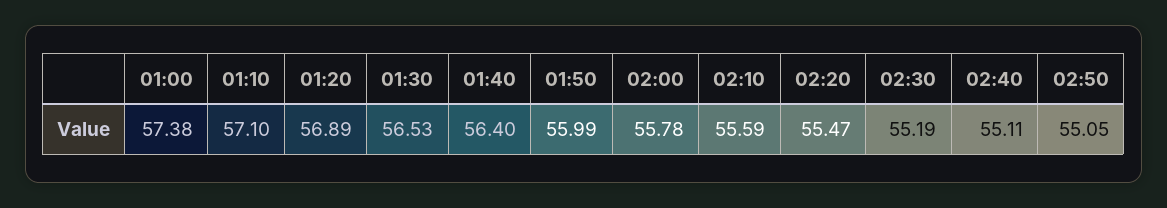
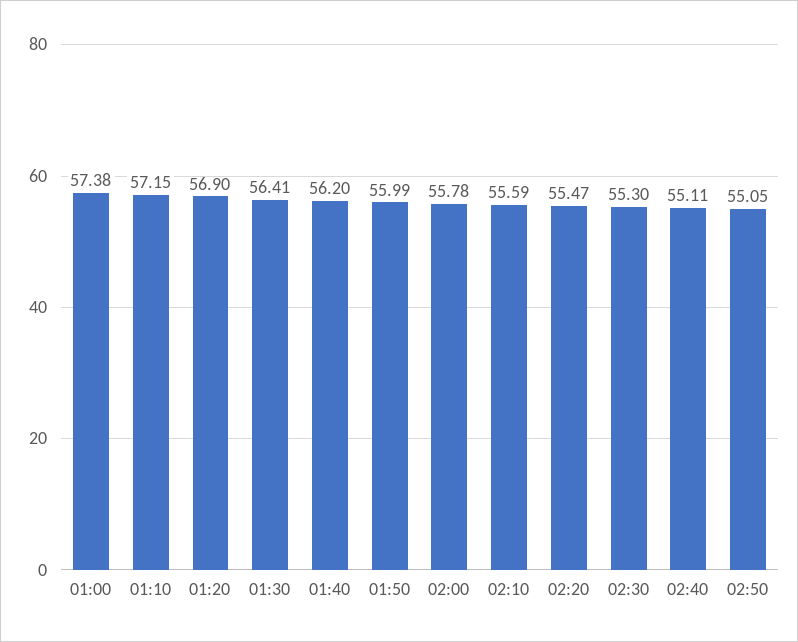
  {
    "01:00": 57.38,
-   "01:10": 57.1,
+   "01:10": 57.15,
-   "01:20": 56.89,
+   "01:20": 56.9,
-   "01:30": 56.53,
+   "01:30": 56.41,
-   "01:40": 56.4,
+   "01:40": 56.2,
    "01:50": 55.99,
    "02:00": 55.78,
    "02:10": 55.59,
    "02:20": 55.47,
-   "02:30": 55.19,
+   "02:30": 55.3,
    "02:40": 55.11,
    "02:50": 55.05
  }

